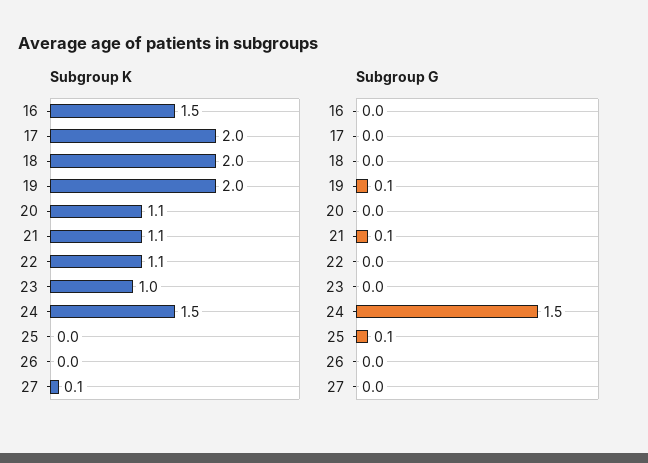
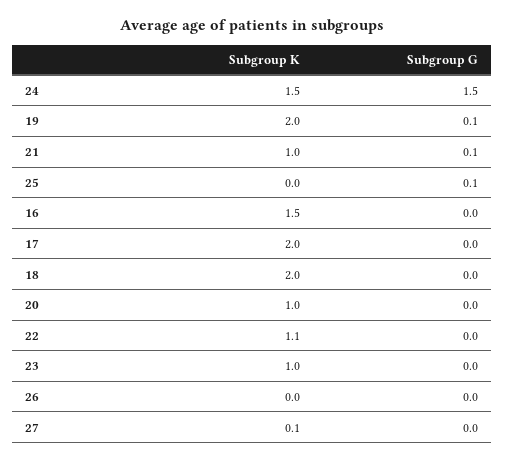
  {
    "Subgroup K": {
      "16": 1.5,
      "17": 2,
      "18": 2,
      "19": 2,
-     "20": 1.1,
+     "20": 1,
-     "21": 1.1,
+     "21": 1,
      "22": 1.1,
      "23": 1,
      "24": 1.5,
      "25": 0,
      "26": 0,
      "27": 0.1
    },
    "Subgroup G": {
      "16": 0,
      "17": 0,
      "18": 0,
      "19": 0.1,
      "20": 0,
      "21": 0.1,
      "22": 0,
      "23": 0,
      "24": 1.5,
      "25": 0.1,
      "26": 0,
      "27": 0
    }
  }

